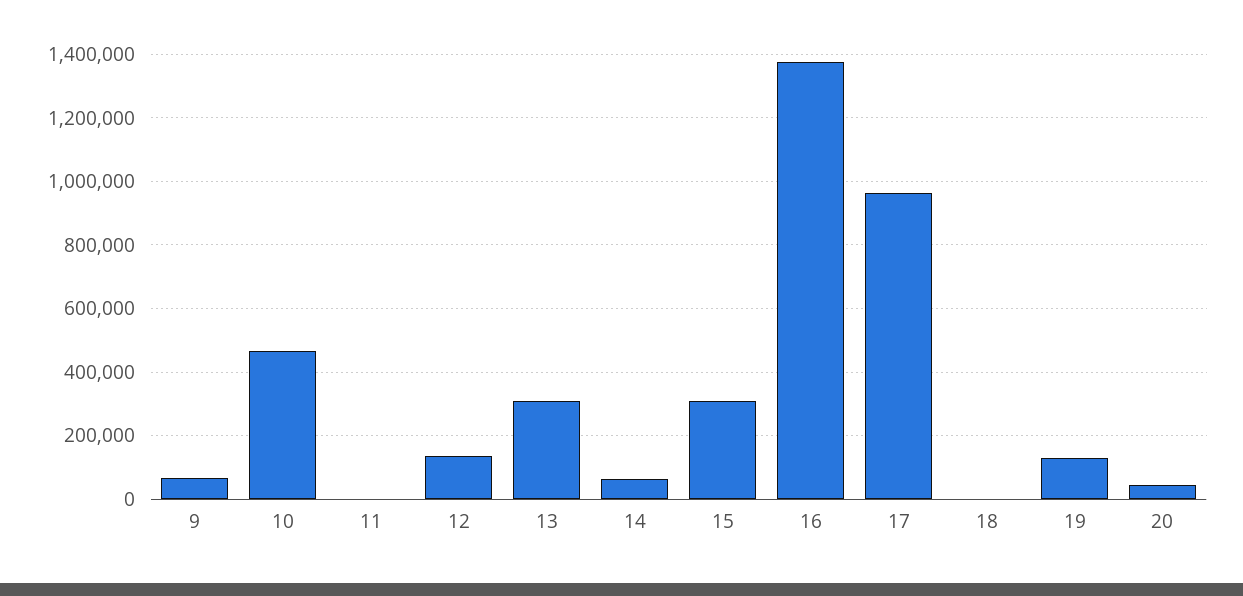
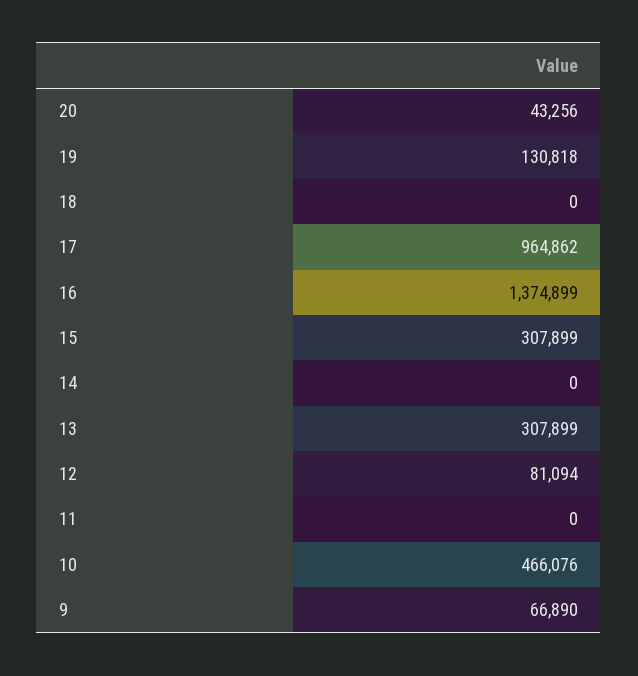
  {
    "9": 66890,
    "10": 466076,
    "11": 0,
-   "12": 140000,
+   "12": 81094,
    "13": 307899,
-   "14": 60000,
+   "14": 0,
    "15": 307899,
    "16": 1374899,
    "17": 964862,
    "18": 0,
    "19": 130818,
    "20": 43256
  }

